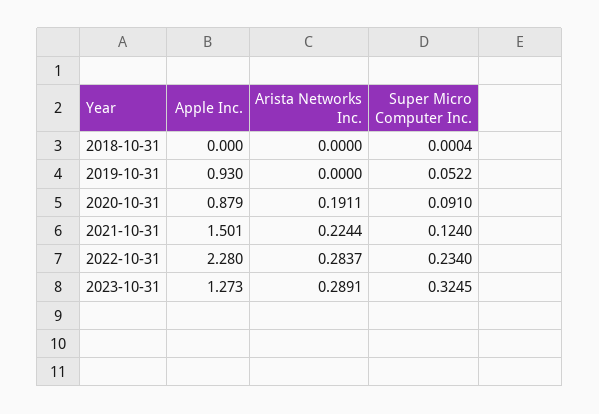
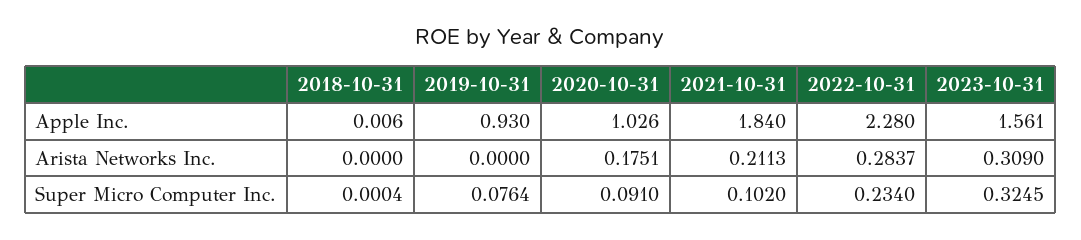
  {
    "Apple Inc.": {
-     "2018-10-31": 0,
+     "2018-10-31": 0.006,
      "2019-10-31": 0.93,
-     "2020-10-31": 0.879,
+     "2020-10-31": 1.026,
-     "2021-10-31": 1.501,
+     "2021-10-31": 1.84,
      "2022-10-31": 2.28,
-     "2023-10-31": 1.273
+     "2023-10-31": 1.561
    },
    "Arista Networks Inc.": {
      "2018-10-31": 0,
      "2019-10-31": 0,
-     "2020-10-31": 0.1911,
+     "2020-10-31": 0.1751,
-     "2021-10-31": 0.2244,
+     "2021-10-31": 0.2113,
      "2022-10-31": 0.2837,
-     "2023-10-31": 0.2891
+     "2023-10-31": 0.309
    },
    "Super Micro Computer Inc.": {
      "2018-10-31": 0.0004,
-     "2019-10-31": 0.0522,
+     "2019-10-31": 0.0764,
      "2020-10-31": 0.091,
-     "2021-10-31": 0.124,
+     "2021-10-31": 0.102,
      "2022-10-31": 0.234,
      "2023-10-31": 0.3245
    }
  }

